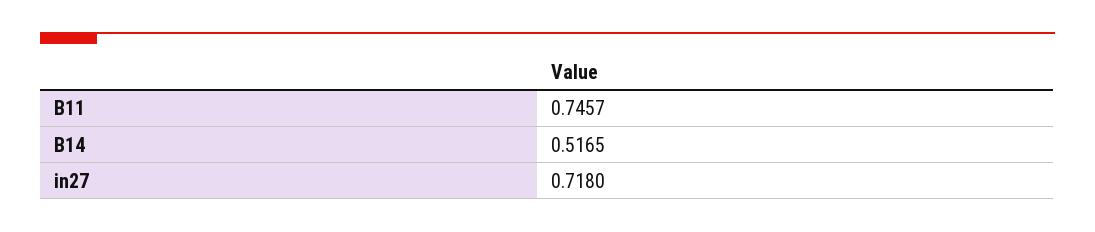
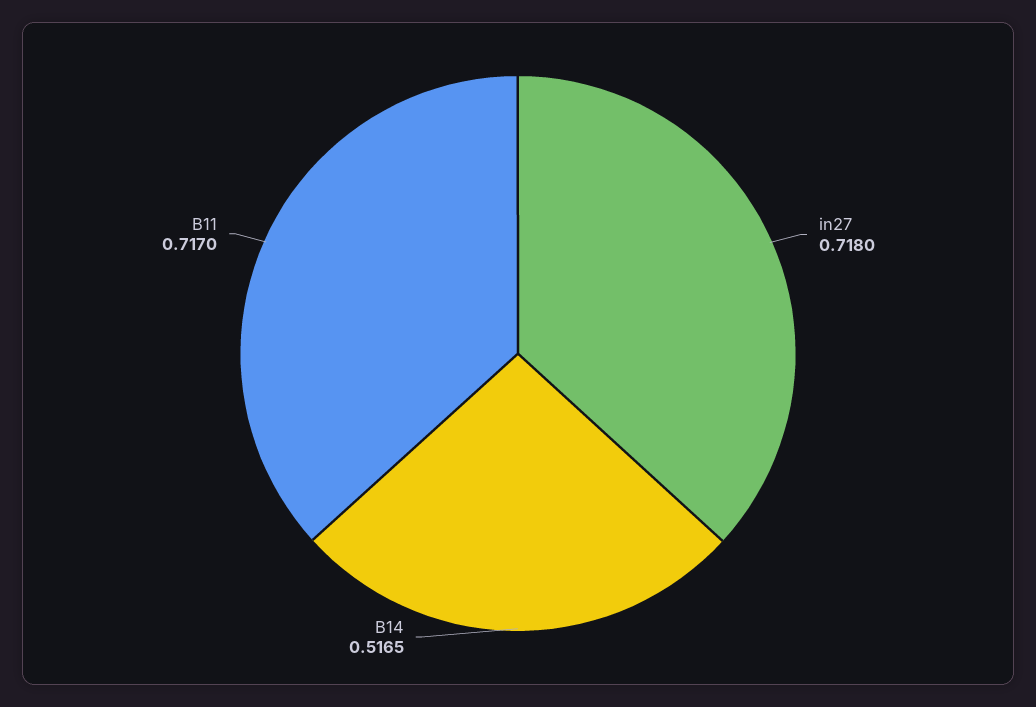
  {
-   "B11": 0.7457,
+   "B11": 0.717,
    "B14": 0.5165,
    "in27": 0.718
  }

